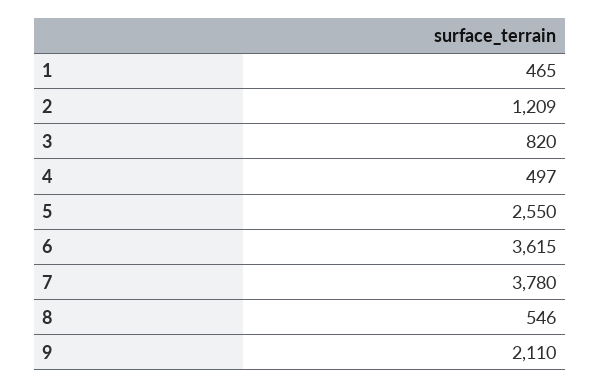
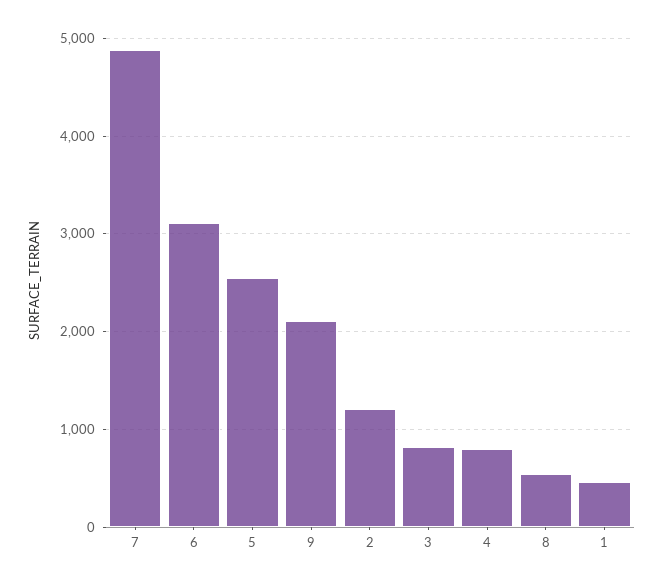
  {
    "1": 465,
    "2": 1209,
    "3": 820,
-   "4": 497,
+   "4": 800,
    "5": 2550,
-   "6": 3615,
+   "6": 3100,
-   "7": 3780,
+   "7": 4900,
    "8": 546,
    "9": 2110
  }

